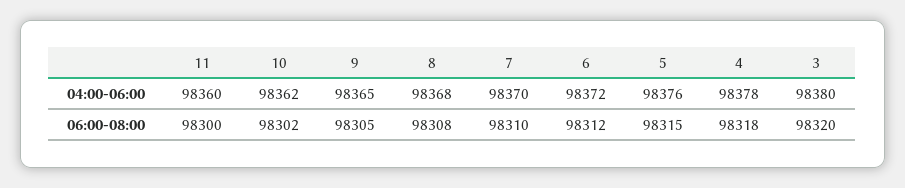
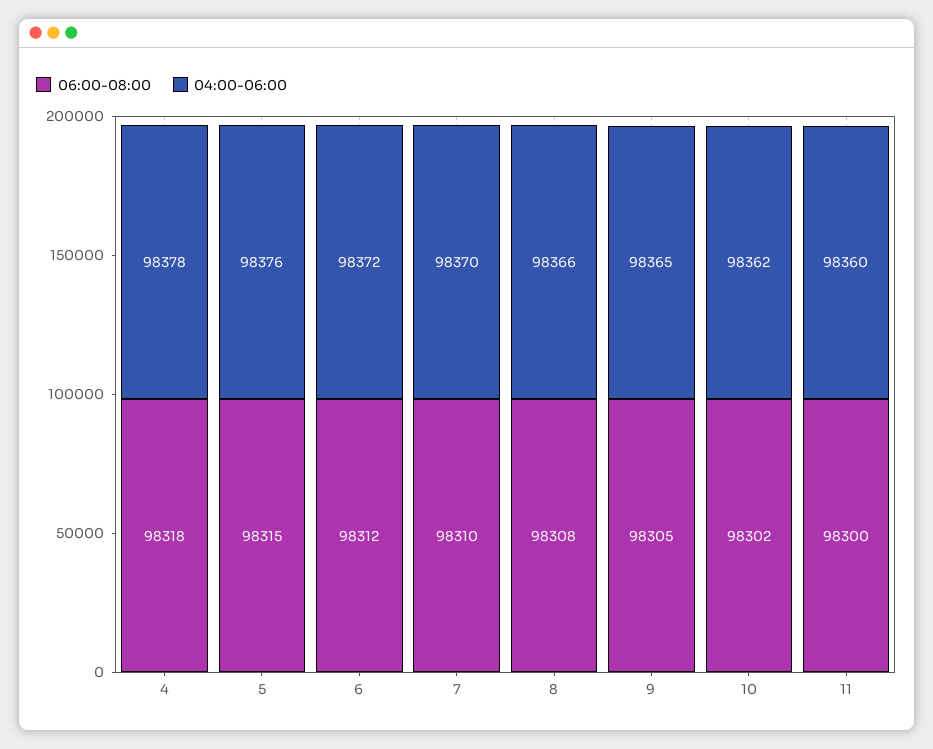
  {
    "04:00-06:00": {
      "11": 98360,
      "10": 98362,
      "9": 98365,
-     "8": 98368,
+     "8": 98366,
      "7": 98370,
      "6": 98372,
      "5": 98376,
-     "4": 98378,
+     "4": 98378
-     "3": 98380
    },
    "06:00-08:00": {
      "11": 98300,
      "10": 98302,
      "9": 98305,
      "8": 98308,
      "7": 98310,
      "6": 98312,
      "5": 98315,
-     "4": 98318,
+     "4": 98318
-     "3": 98320
    }
  }

